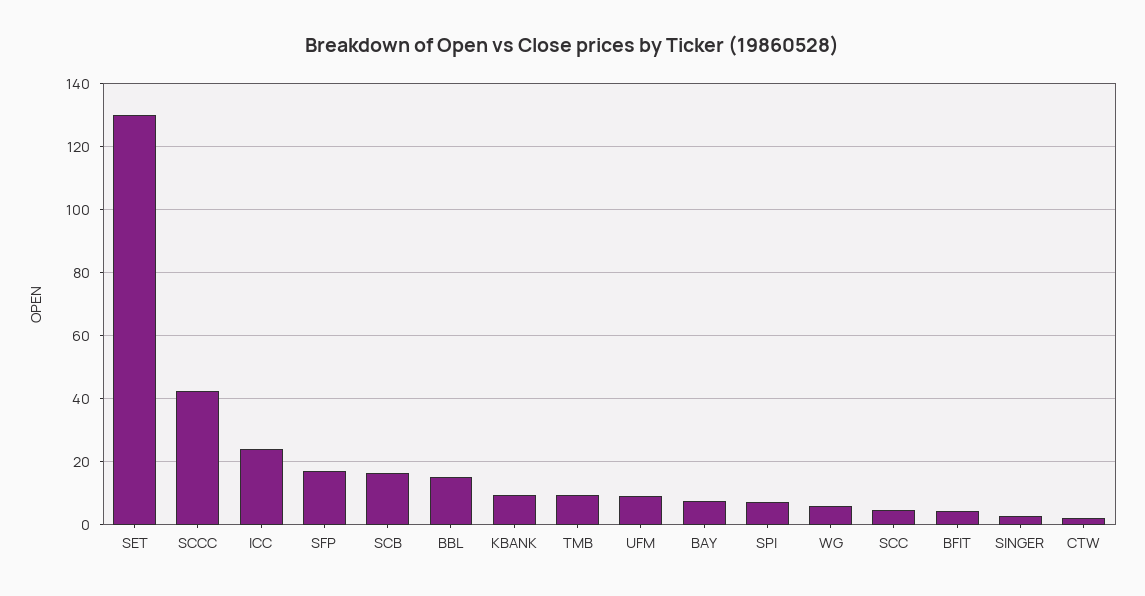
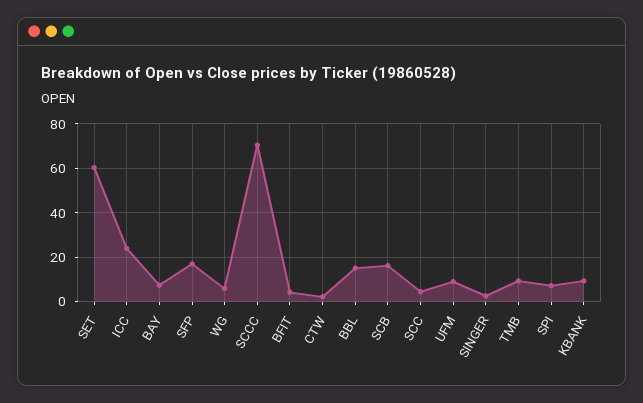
  {
-   "SET": 130,
+   "SET": 60,
-   "SCCC": 42,
+   "SCCC": 70,
    "ICC": 24,
    "SFP": 18,
    "SCB": 16,
    "BBL": 16,
    "KBANK": 10,
    "TMB": 10,
    "UFM": 10,
    "BAY": 8,
    "SPI": 8,
    "WG": 6,
    "SCC": 4,
    "BFIT": 4,
    "SINGER": 2,
    "CTW": 2
  }

